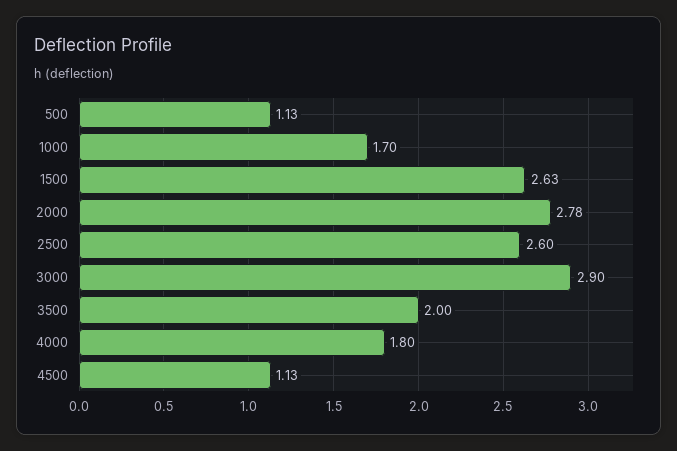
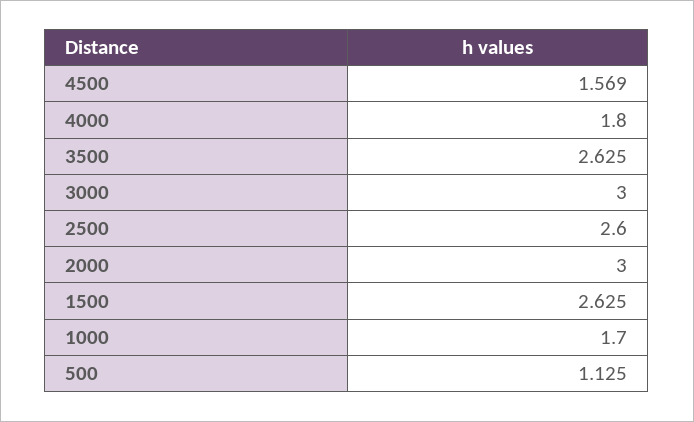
  {
    "500": 1.125,
    "1000": 1.7,
    "1500": 2.625,
-   "2000": 2.78,
+   "2000": 3,
    "2500": 2.6,
-   "3000": 2.9,
+   "3000": 3,
-   "3500": 2,
+   "3500": 2.625,
    "4000": 1.8,
-   "4500": 1.13
+   "4500": 1.569
  }

